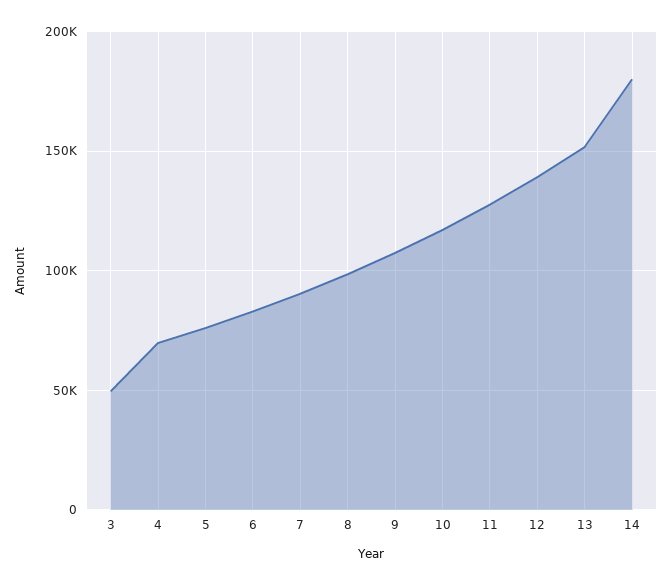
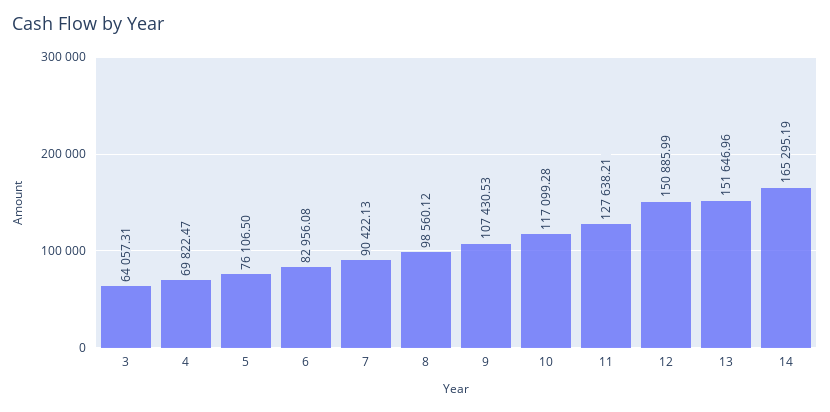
  {
-   "3": 50000,
+   "3": 64057.31,
    "4": 69822.47,
    "5": 76106.5,
    "6": 82956.08,
    "7": 90422.13,
    "8": 98560.12,
    "9": 107430.53,
    "10": 117099.28,
    "11": 127638.21,
-   "12": 140000,
+   "12": 150885.99,
    "13": 151646.96,
-   "14": 180000
+   "14": 165295.19
  }

